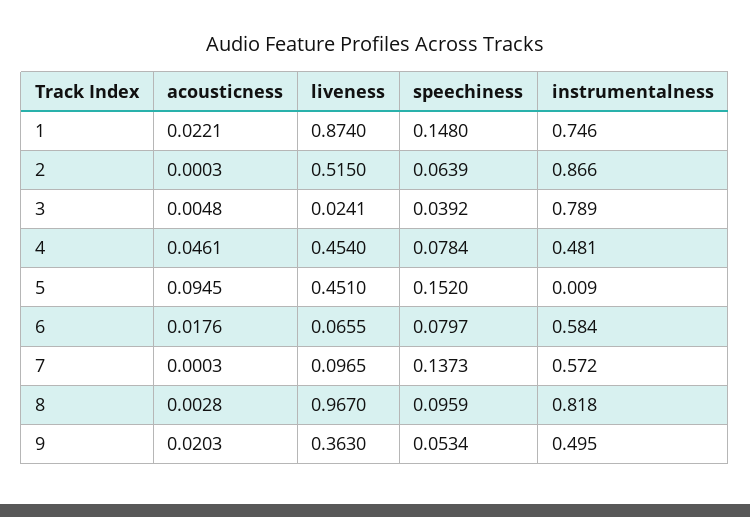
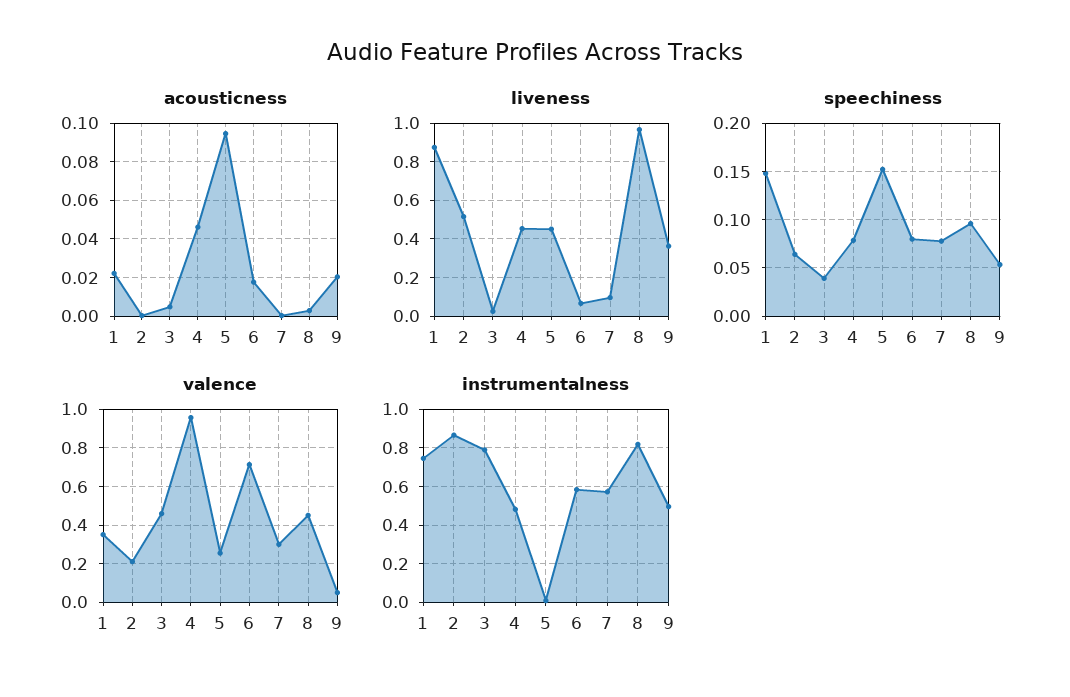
  {
    "acousticness": {
      "1": 0.0221,
      "2": 0.0003,
      "3": 0.0048,
      "4": 0.0461,
      "5": 0.0945,
      "6": 0.0176,
      "7": 0.0003,
      "8": 0.0028,
      "9": 0.0203
    },
    "liveness": {
      "1": 0.874,
      "2": 0.515,
      "3": 0.0241,
      "4": 0.454,
      "5": 0.451,
      "6": 0.0655,
      "7": 0.0965,
      "8": 0.967,
      "9": 0.363
    },
    "speechiness": {
      "1": 0.148,
      "2": 0.0639,
      "3": 0.0392,
      "4": 0.0784,
      "5": 0.152,
      "6": 0.0797,
-     "7": 0.1373,
+     "7": 0.08,
      "8": 0.0959,
      "9": 0.0534
    },
    "instrumentalness": {
      "1": 0.746,
      "2": 0.866,
      "3": 0.789,
      "4": 0.481,
      "5": 0.009,
      "6": 0.584,
      "7": 0.572,
      "8": 0.818,
      "9": 0.495
-   }
+   },
+   "valence": {
+     "1": 0.35,
+     "2": 0.2,
+     "3": 0.45,
+     "4": 0.95,
+     "5": 0.25,
+     "6": 0.7,
+     "7": 0.3,
+     "8": 0.45,
+     "9": 0.05
+   }
  }

